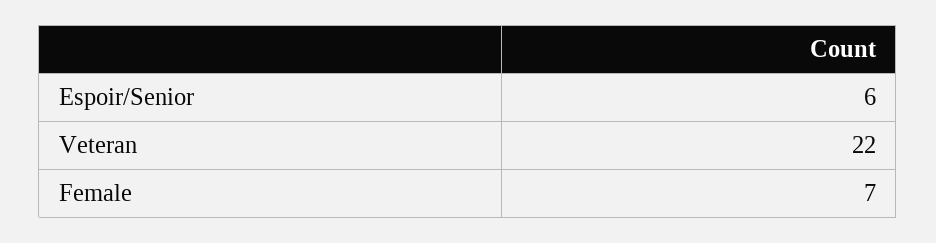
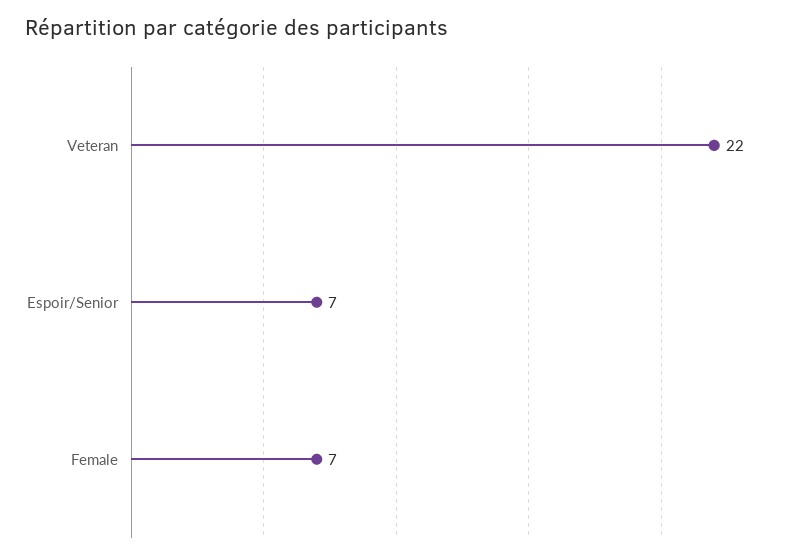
  {
-   "Espoir/Senior": 6,
+   "Espoir/Senior": 7,
    "Veteran": 22,
    "Female": 7
  }

